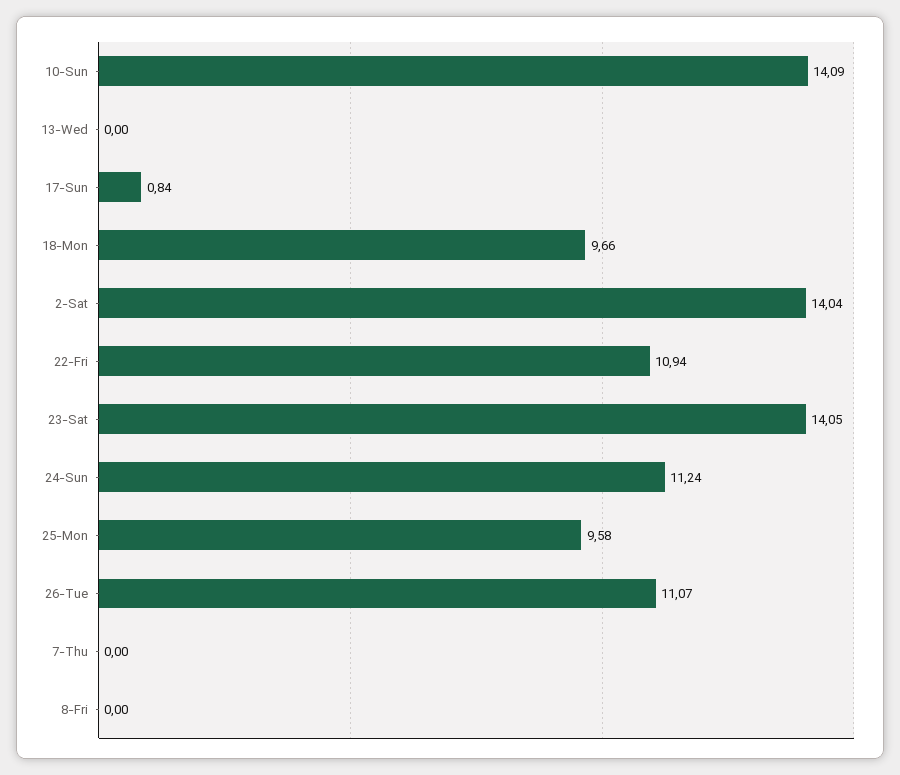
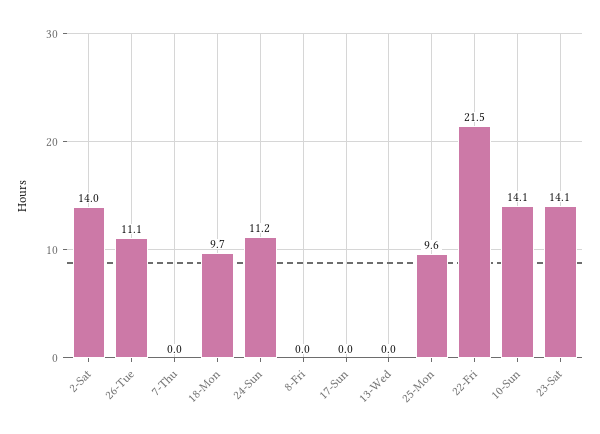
  {
    "10-Sun": 14.09,
    "13-Wed": 0,
-   "17-Sun": 0.84,
+   "17-Sun": 0,
    "18-Mon": 9.66,
    "2-Sat": 14.04,
-   "22-Fri": 10.94,
+   "22-Fri": 21.5,
    "23-Sat": 14.05,
    "24-Sun": 11.24,
    "25-Mon": 9.58,
    "26-Tue": 11.07,
    "7-Thu": 0,
    "8-Fri": 0
  }

